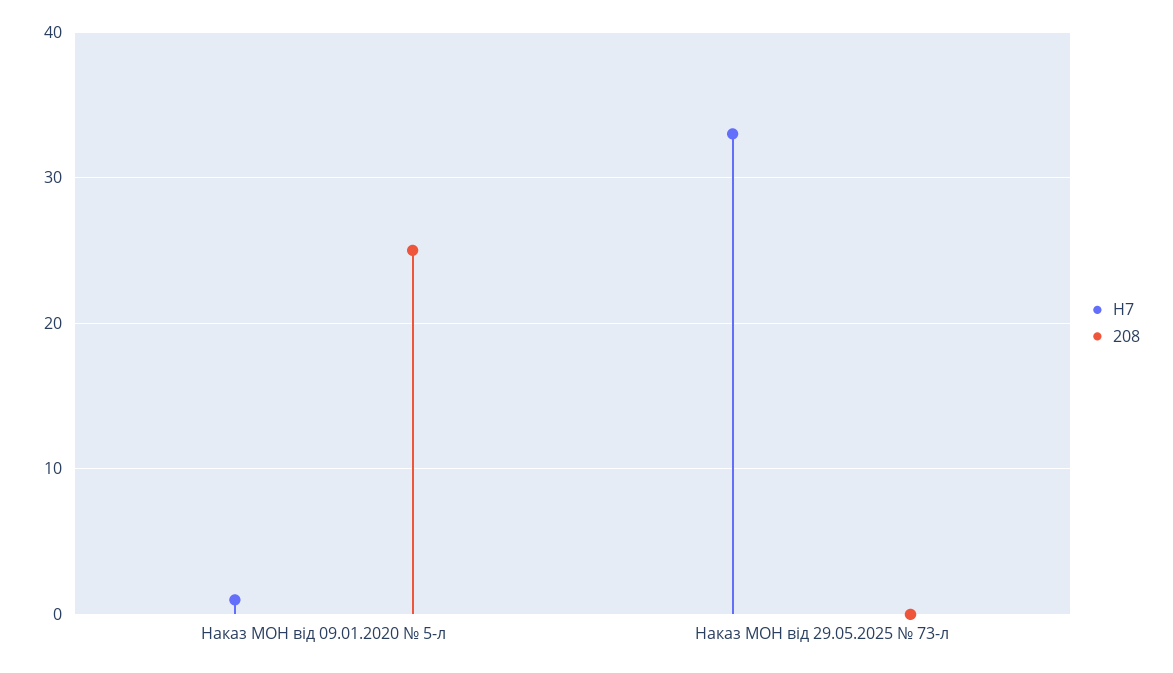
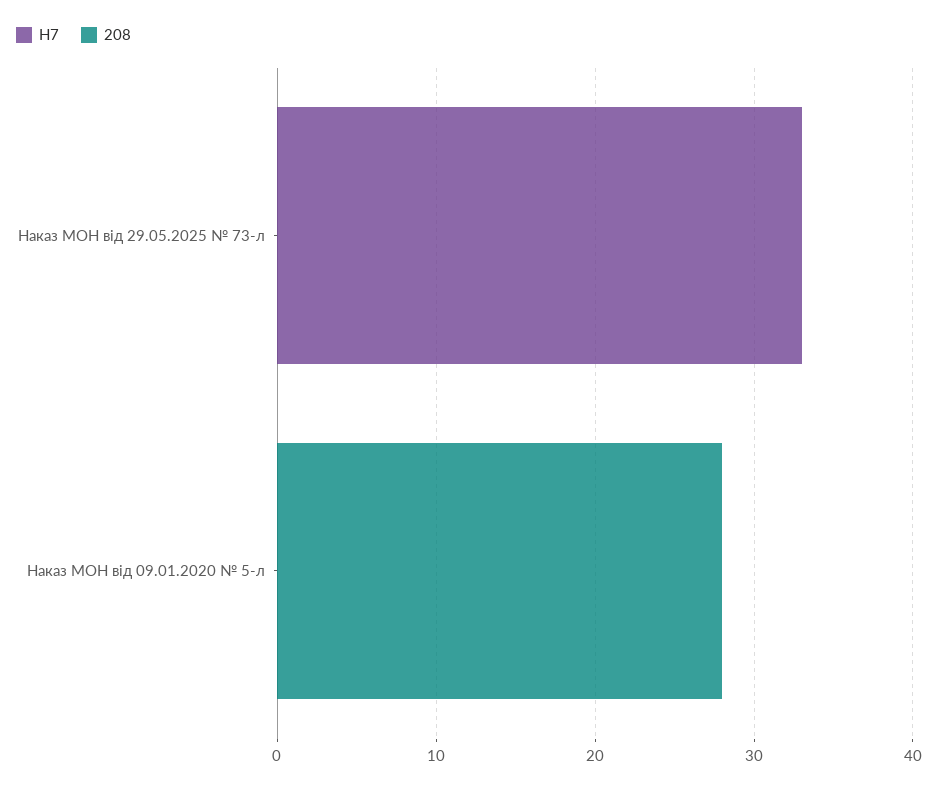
  {
    "H7": {
-     "Наказ МОН від 09.01.2020 № 5-л": 1,
+     "Наказ МОН від 09.01.2020 № 5-л": 0,
      "Наказ МОН від 29.05.2025 № 73-л": 33
    },
    "208": {
-     "Наказ МОН від 09.01.2020 № 5-л": 25,
+     "Наказ МОН від 09.01.2020 № 5-л": 28,
      "Наказ МОН від 29.05.2025 № 73-л": 0
    }
  }

